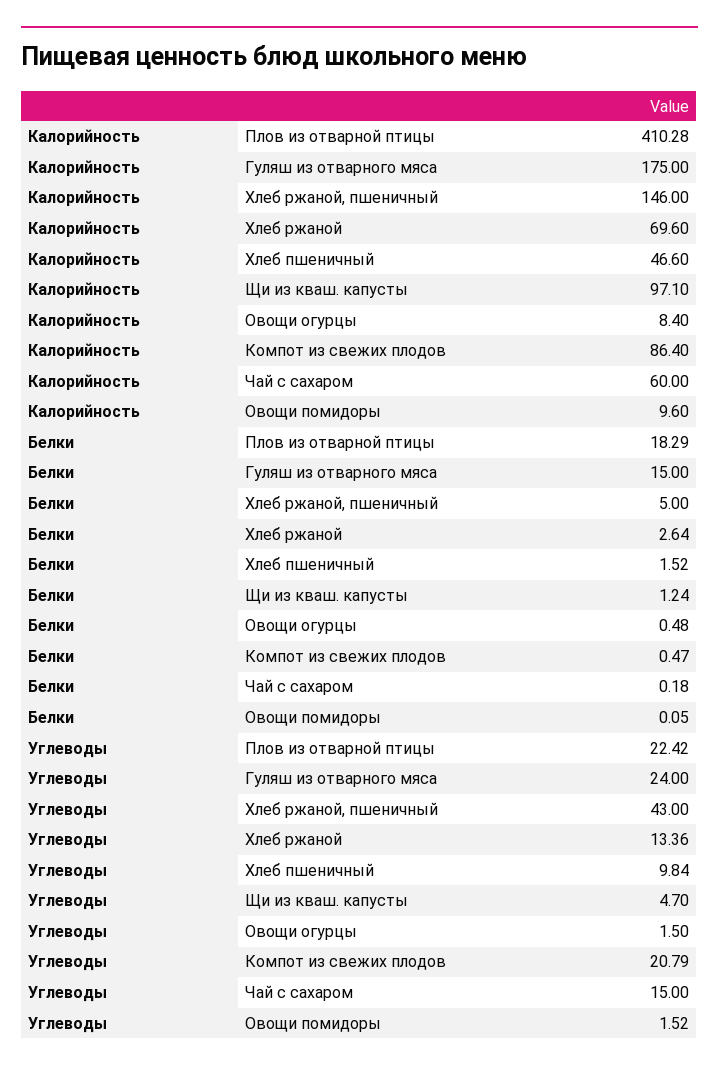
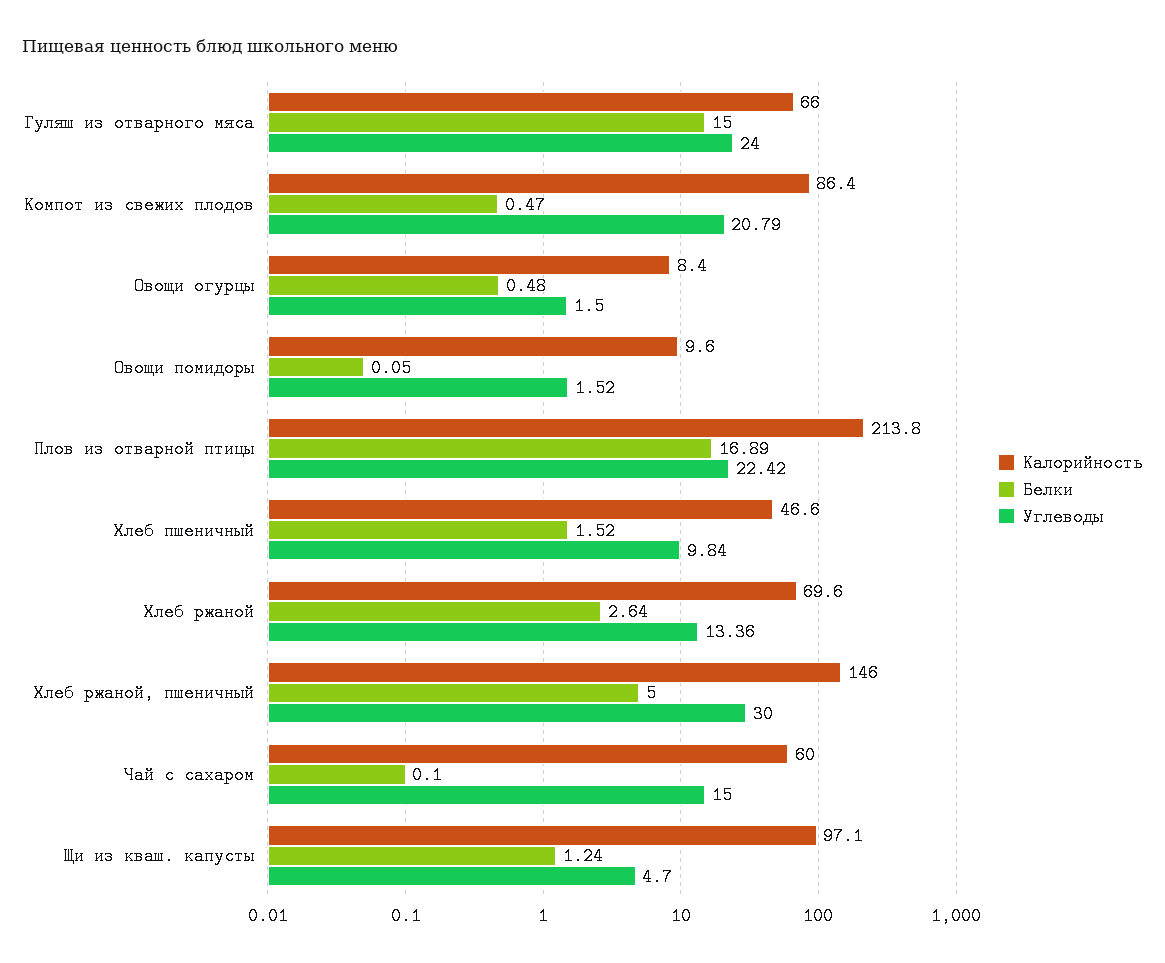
  {
    "Калорийность": {
-     "Плов из отварной птицы": 410.28,
+     "Плов из отварной птицы": 213.8,
-     "Гуляш из отварного мяса": 175,
+     "Гуляш из отварного мяса": 66,
      "Хлеб ржаной, пшеничный": 146,
      "Хлеб ржаной": 69.6,
      "Хлеб пшеничный": 46.6,
      "Щи из кваш. капусты": 97.1,
      "Овощи огурцы": 8.4,
      "Компот из свежих плодов": 86.4,
      "Чай с сахаром": 60,
      "Овощи помидоры": 9.6
    },
    "Белки": {
-     "Плов из отварной птицы": 18.29,
+     "Плов из отварной птицы": 16.89,
      "Гуляш из отварного мяса": 15,
      "Хлеб ржаной, пшеничный": 5,
      "Хлеб ржаной": 2.64,
      "Хлеб пшеничный": 1.52,
      "Щи из кваш. капусты": 1.24,
      "Овощи огурцы": 0.48,
      "Компот из свежих плодов": 0.47,
-     "Чай с сахаром": 0.18,
+     "Чай с сахаром": 0.1,
      "Овощи помидоры": 0.05
    },
    "Углеводы": {
      "Плов из отварной птицы": 22.42,
      "Гуляш из отварного мяса": 24,
-     "Хлеб ржаной, пшеничный": 43,
+     "Хлеб ржаной, пшеничный": 30,
      "Хлеб ржаной": 13.36,
      "Хлеб пшеничный": 9.84,
      "Щи из кваш. капусты": 4.7,
      "Овощи огурцы": 1.5,
      "Компот из свежих плодов": 20.79,
      "Чай с сахаром": 15,
      "Овощи помидоры": 1.52
    }
  }

